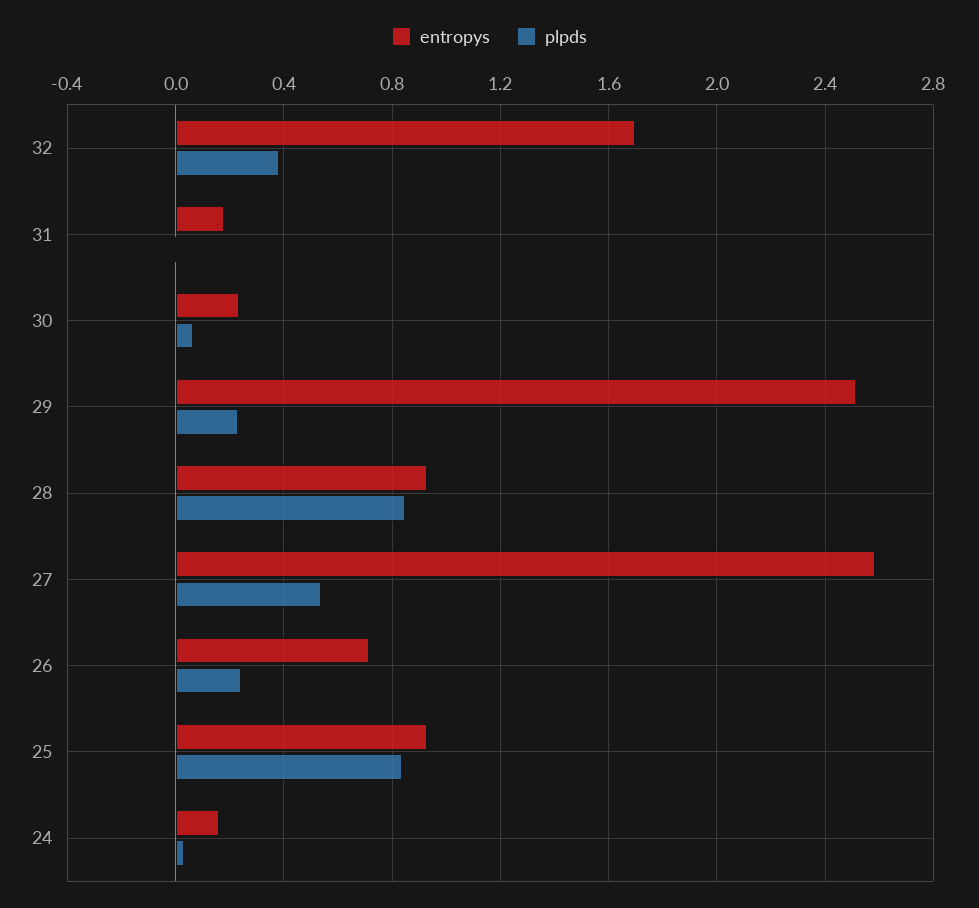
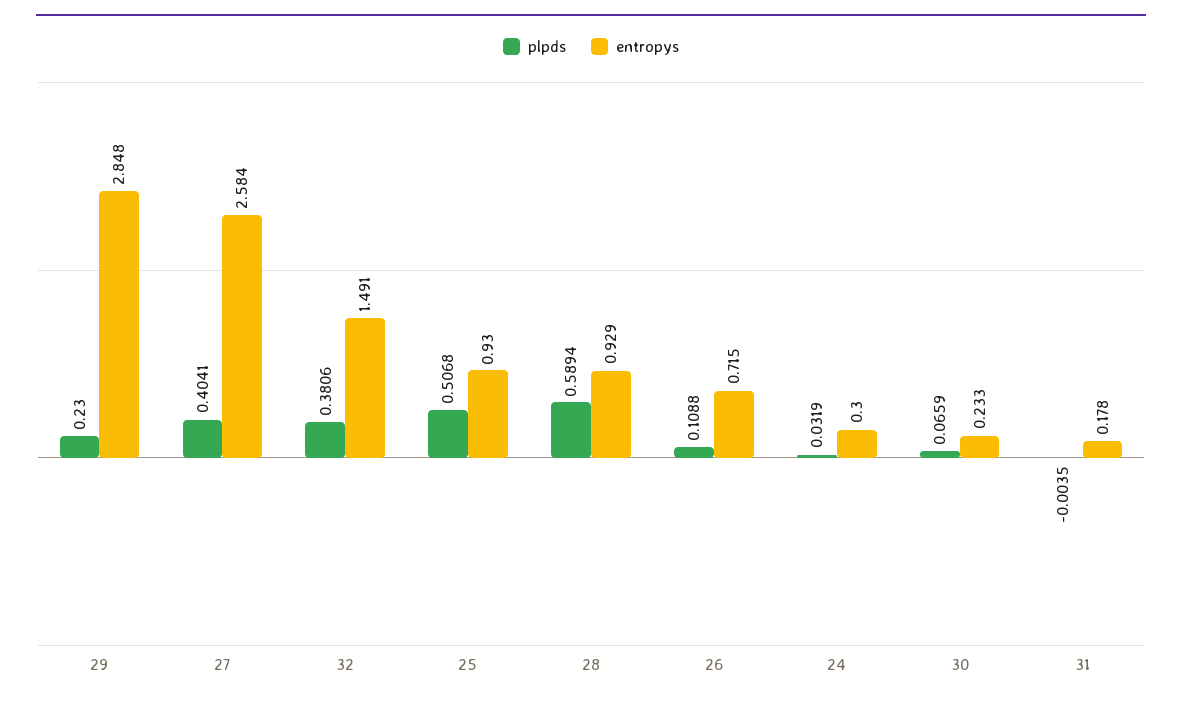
  {
    "entropys": {
-     "32": 1.7,
+     "32": 1.491,
      "31": 0.178,
      "30": 0.233,
-     "29": 2.5,
+     "29": 2.848,
      "28": 0.929,
      "27": 2.584,
      "26": 0.715,
      "25": 0.93,
-     "24": 0.15
+     "24": 0.3
    },
    "plpds": {
      "32": 0.3806,
      "31": -0.0035,
      "30": 0.0659,
      "29": 0.23,
-     "28": 0.85,
+     "28": 0.5894,
-     "27": 0.55,
+     "27": 0.4041,
-     "26": 0.25,
+     "26": 0.1088,
-     "25": 0.85,
+     "25": 0.5068,
      "24": 0.0319
    }
  }

